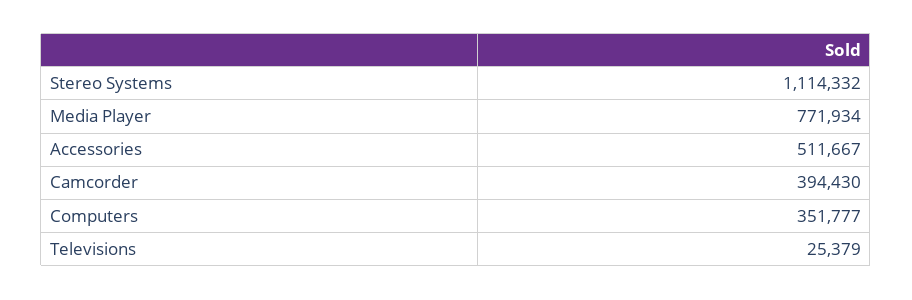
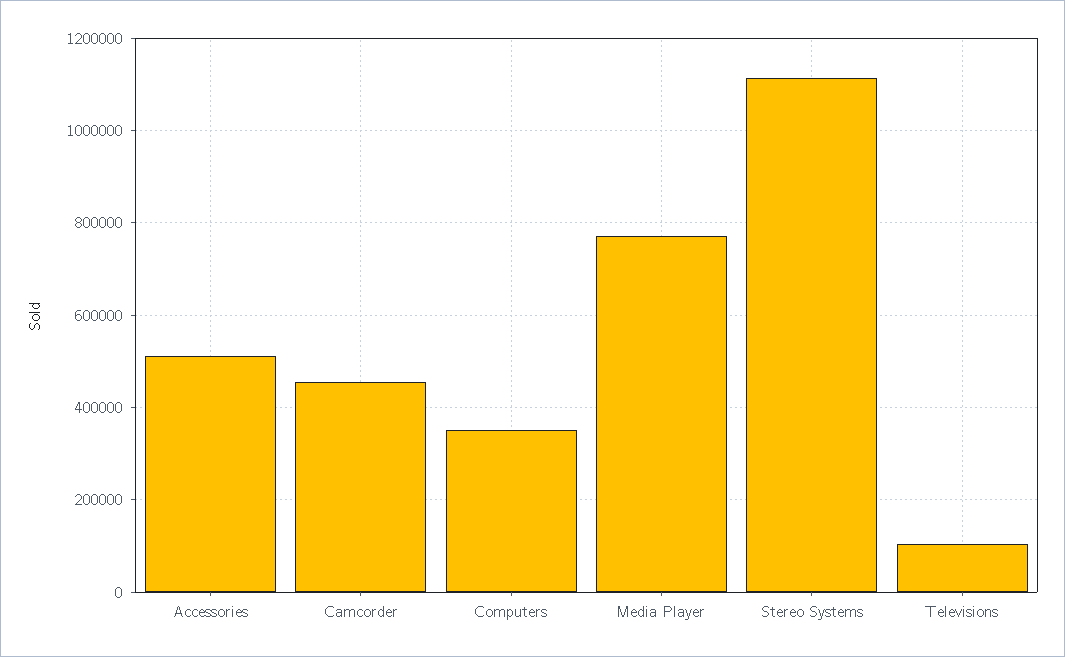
  {
    "Stereo Systems": 1114332,
    "Media Player": 771934,
    "Accessories": 511667,
-   "Camcorder": 394430,
+   "Camcorder": 460000,
    "Computers": 351777,
-   "Televisions": 25379
+   "Televisions": 100000
  }

